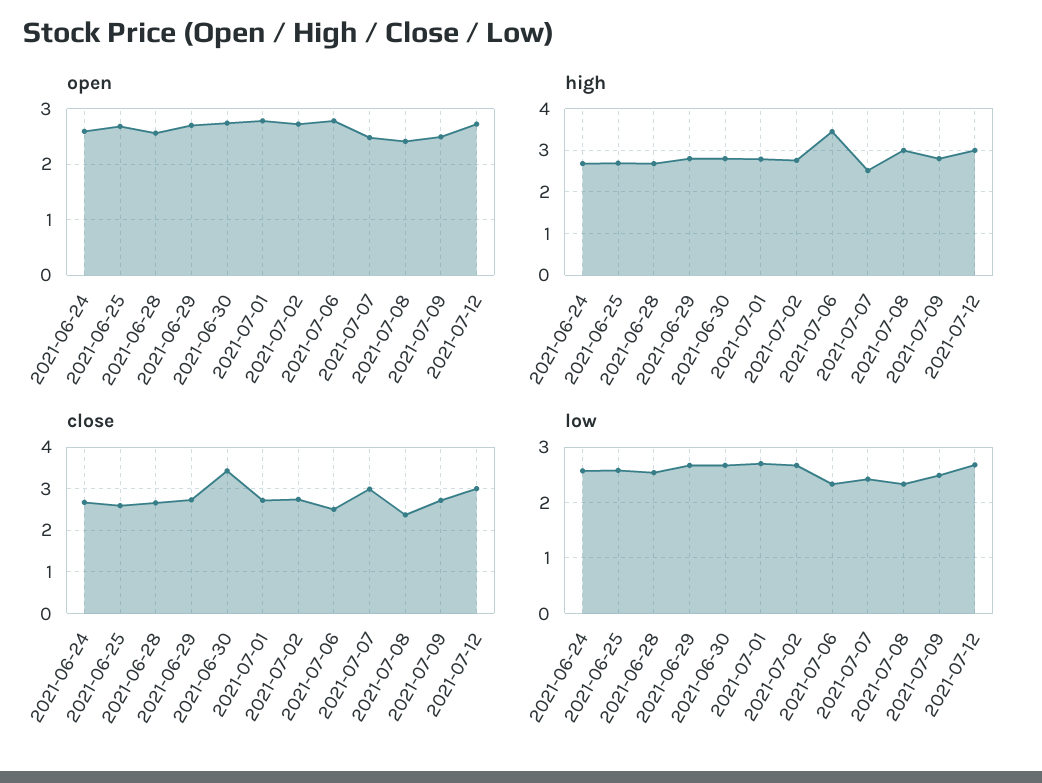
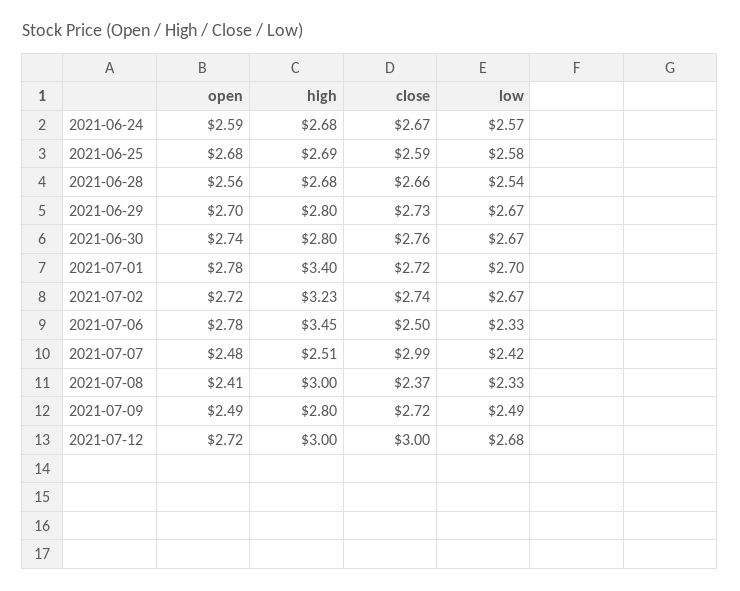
  {
    "open": {
      "2021-06-24": 2.59,
      "2021-06-25": 2.68,
      "2021-06-28": 2.56,
      "2021-06-29": 2.7,
      "2021-06-30": 2.74,
      "2021-07-01": 2.78,
      "2021-07-02": 2.72,
      "2021-07-06": 2.78,
      "2021-07-07": 2.48,
      "2021-07-08": 2.41,
      "2021-07-09": 2.49,
      "2021-07-12": 2.72
    },
    "high": {
      "2021-06-24": 2.68,
      "2021-06-25": 2.69,
      "2021-06-28": 2.68,
      "2021-06-29": 2.8,
      "2021-06-30": 2.8,
-     "2021-07-01": 2.8,
+     "2021-07-01": 3.4,
-     "2021-07-02": 2.8,
+     "2021-07-02": 3.23,
      "2021-07-06": 3.45,
      "2021-07-07": 2.51,
      "2021-07-08": 3,
      "2021-07-09": 2.8,
      "2021-07-12": 3
    },
    "close": {
      "2021-06-24": 2.67,
      "2021-06-25": 2.59,
      "2021-06-28": 2.66,
      "2021-06-29": 2.73,
-     "2021-06-30": 3.4,
+     "2021-06-30": 2.76,
      "2021-07-01": 2.72,
      "2021-07-02": 2.74,
      "2021-07-06": 2.5,
      "2021-07-07": 2.99,
      "2021-07-08": 2.37,
      "2021-07-09": 2.72,
      "2021-07-12": 3
    },
    "low": {
      "2021-06-24": 2.57,
      "2021-06-25": 2.58,
      "2021-06-28": 2.54,
      "2021-06-29": 2.67,
      "2021-06-30": 2.67,
      "2021-07-01": 2.7,
      "2021-07-02": 2.67,
      "2021-07-06": 2.33,
      "2021-07-07": 2.42,
      "2021-07-08": 2.33,
      "2021-07-09": 2.49,
      "2021-07-12": 2.68
    }
  }

